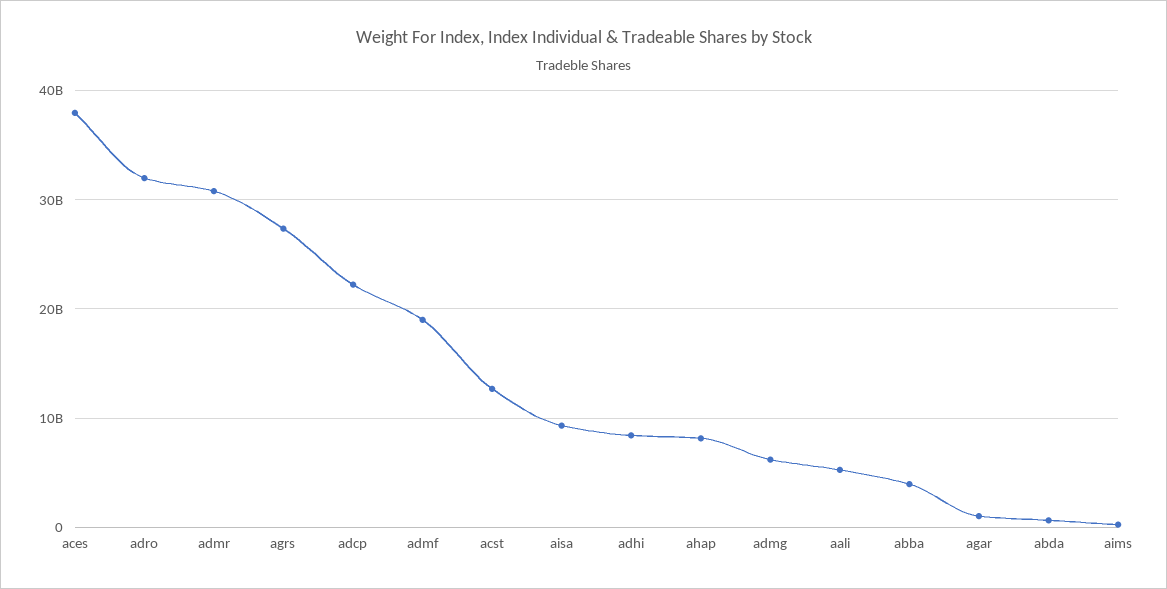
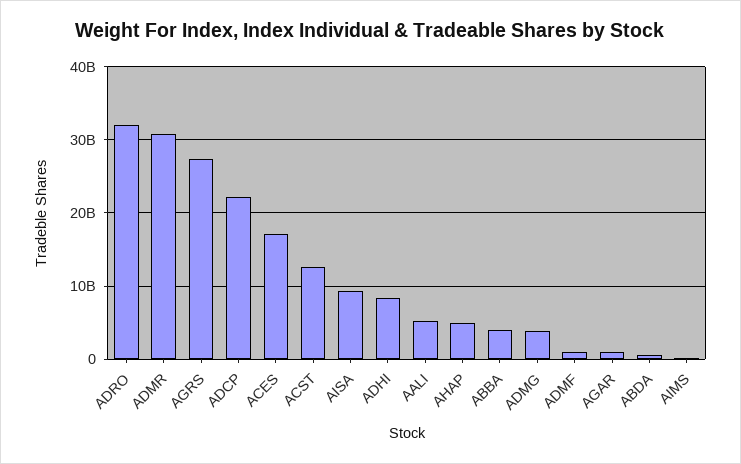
  {
-   "aces": 38000000000,
+   "aces": 17000000000,
    "adro": 32000000000,
    "admr": 31000000000,
    "agrs": 27000000000,
    "adcp": 22000000000,
-   "admf": 19000000000,
+   "admf": 1000000000,
    "acst": 13000000000,
    "aisa": 9000000000,
    "adhi": 8000000000,
-   "ahap": 8000000000,
+   "ahap": 5000000000,
-   "admg": 6000000000,
+   "admg": 4000000000,
    "aali": 5000000000,
    "abba": 4000000000,
    "agar": 1000000000,
    "abda": 1000000000,
    "aims": 0
  }

